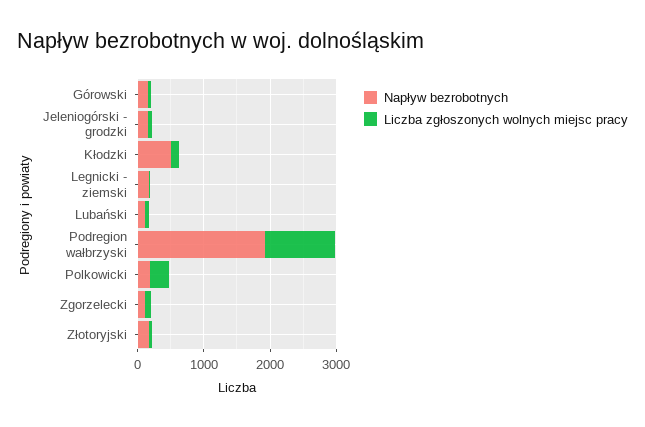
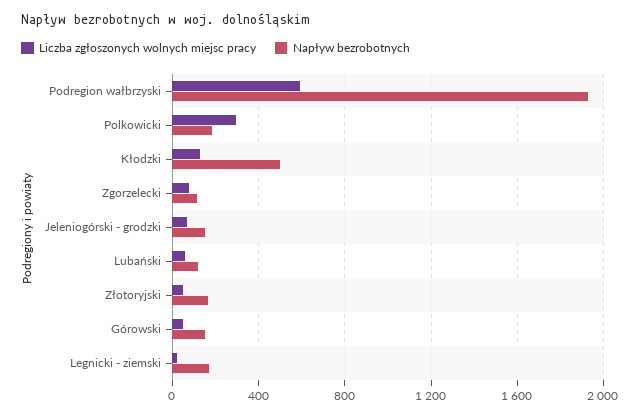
  {
    "Napływ bezrobotnych": {
      "Górowski": 150,
      "Jeleniogórski - grodzki": 150,
      "Kłodzki": 500,
      "Legnicki - ziemski": 150,
      "Lubański": 100,
      "Podregion wałbrzyski": 1950,
      "Polkowicki": 200,
      "Zgorzelecki": 100,
      "Złotoryjski": 150
    },
    "Liczba zgłoszonych wolnych miejsc pracy": {
      "Górowski": 50,
      "Jeleniogórski - grodzki": 50,
      "Kłodzki": 150,
      "Legnicki - ziemski": 0,
      "Lubański": 50,
-     "Podregion wałbrzyski": 1000,
+     "Podregion wałbrzyski": 600,
      "Polkowicki": 300,
      "Zgorzelecki": 100,
      "Złotoryjski": 50
    }
  }

